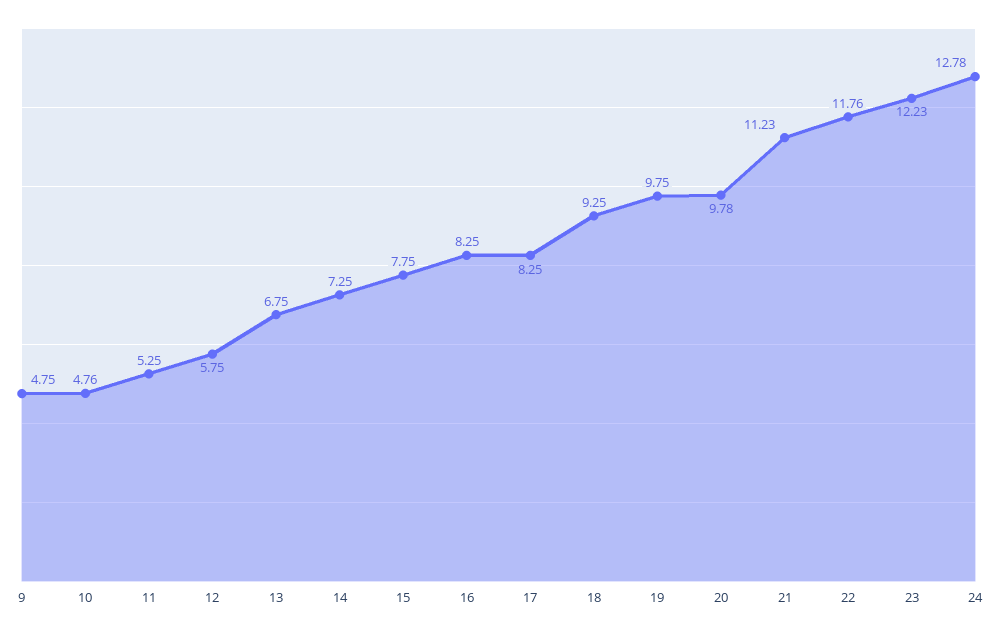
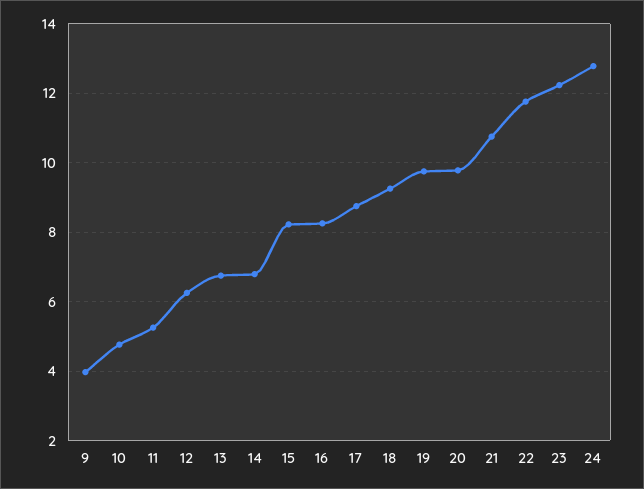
  {
-   "9": 4.75,
+   "9": 4,
    "10": 4.76,
    "11": 5.25,
-   "12": 5.75,
+   "12": 6.2,
    "13": 6.75,
-   "14": 7.25,
+   "14": 6.8,
-   "15": 7.75,
+   "15": 8.2,
    "16": 8.25,
-   "17": 8.25,
+   "17": 8.8,
    "18": 9.25,
    "19": 9.75,
    "20": 9.78,
-   "21": 11.23,
+   "21": 10.8,
    "22": 11.76,
    "23": 12.23,
    "24": 12.78
  }

